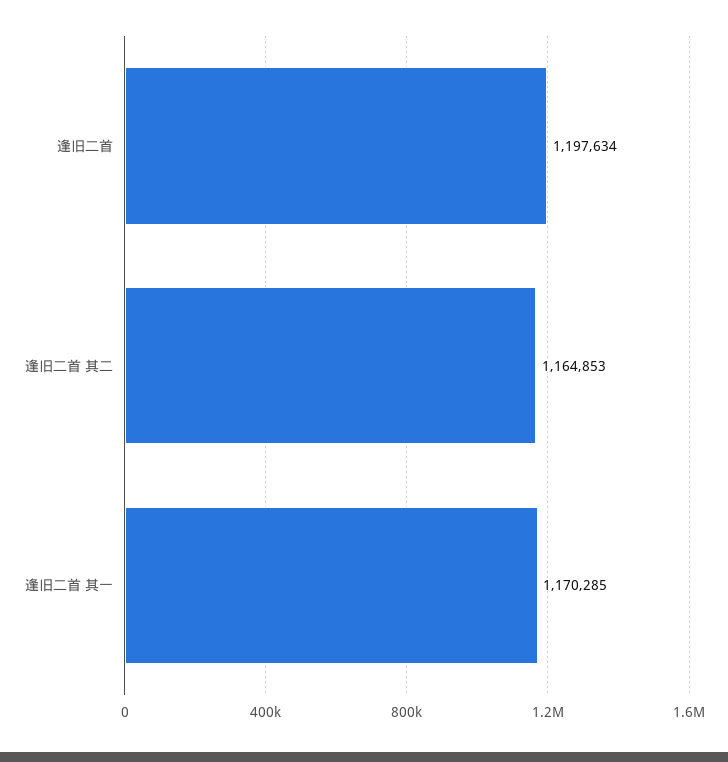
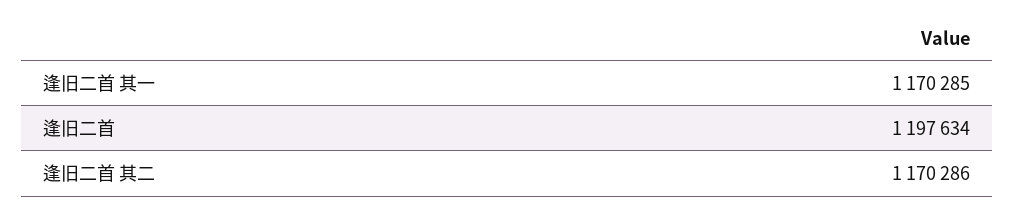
  {
    "逢旧二首": 1197634,
-   "逢旧二首 其二": 1164853,
+   "逢旧二首 其二": 1170286,
    "逢旧二首 其一": 1170285
  }

